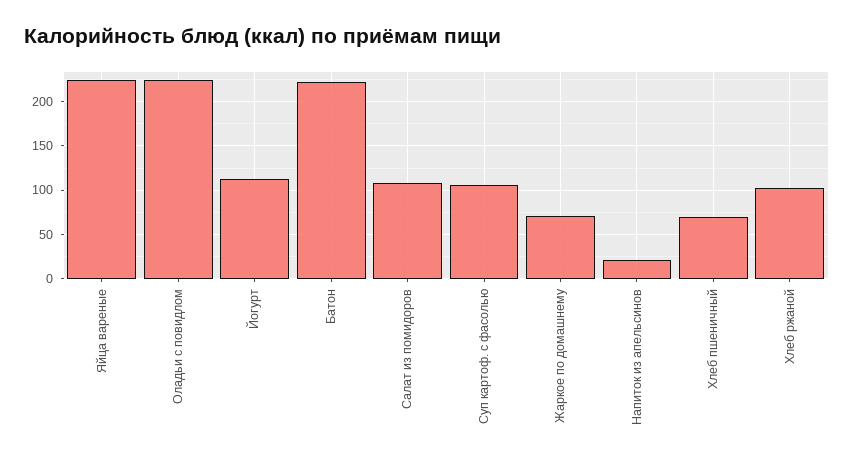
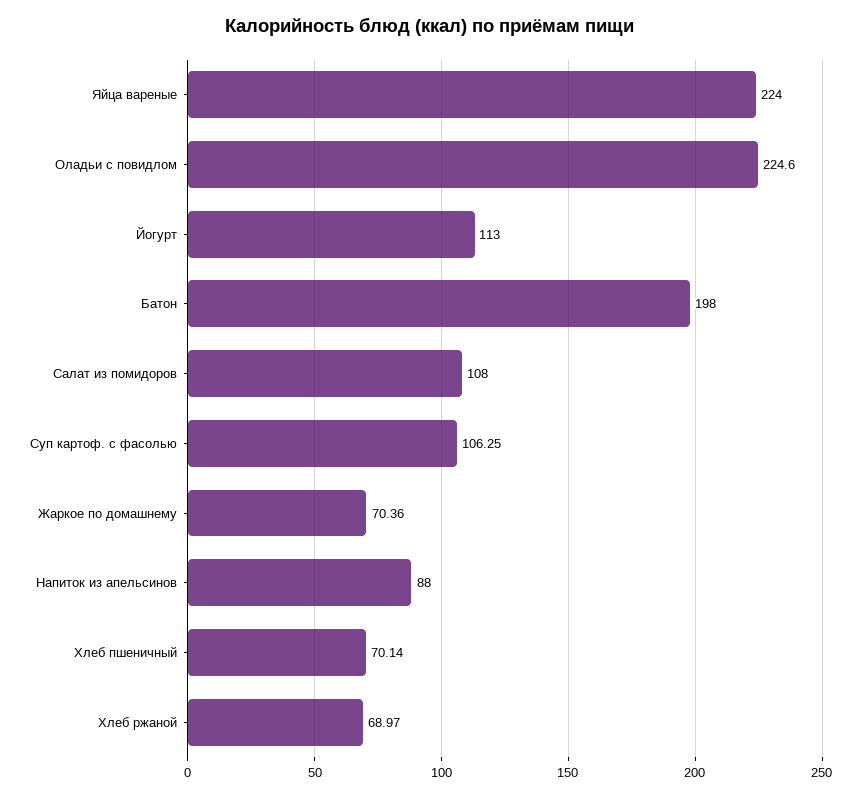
  {
    "Яйца вареные": 224,
    "Оладьи с повидлом": 224.6,
    "Йогурт": 113,
-   "Батон": 220,
+   "Батон": 198,
    "Салат из помидоров": 108,
    "Суп картоф. с фасолью": 106.25,
    "Жаркое по домашнему": 70.36,
-   "Напиток из апельсинов": 20,
+   "Напиток из апельсинов": 88,
    "Хлеб пшеничный": 70.14,
-   "Хлеб ржаной": 100
+   "Хлеб ржаной": 68.97
  }

